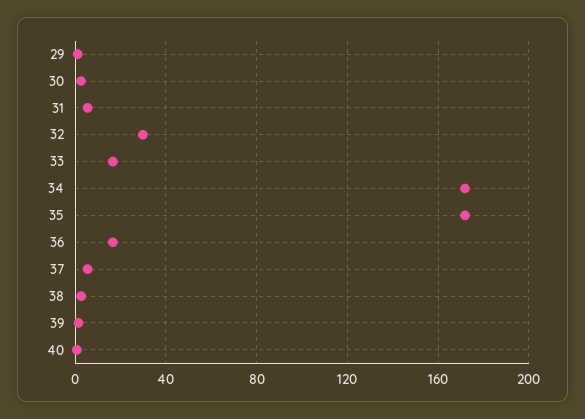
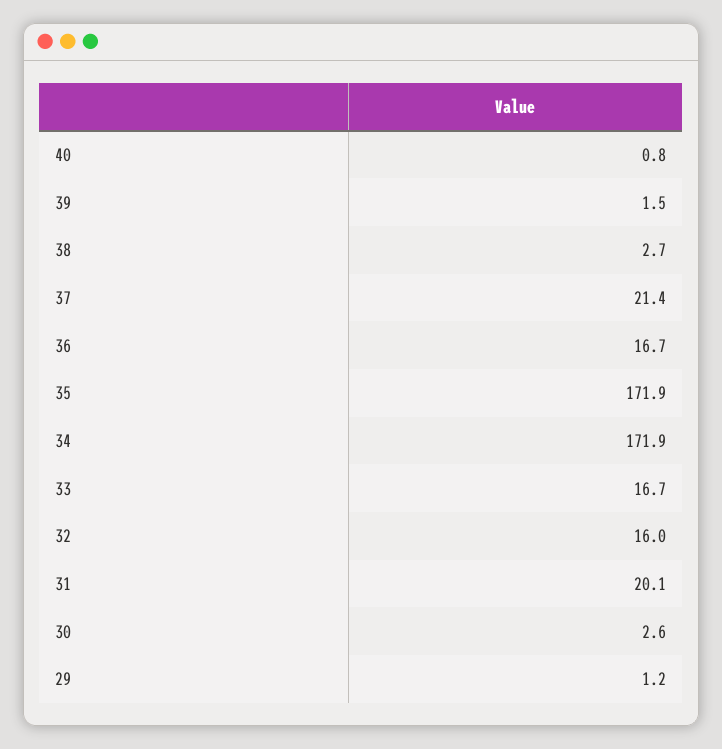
  {
    "29": 1.2,
    "30": 2.6,
-   "31": 5,
+   "31": 20.1,
-   "32": 30,
+   "32": 16,
    "33": 16.7,
    "34": 171.9,
    "35": 171.9,
    "36": 16.7,
-   "37": 5,
+   "37": 21.4,
    "38": 2.7,
    "39": 1.5,
    "40": 0.8
  }

